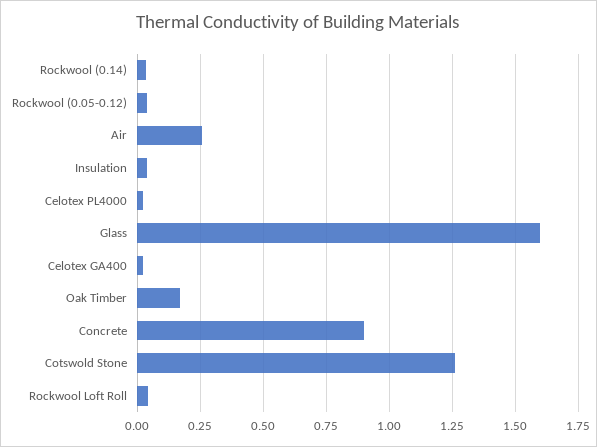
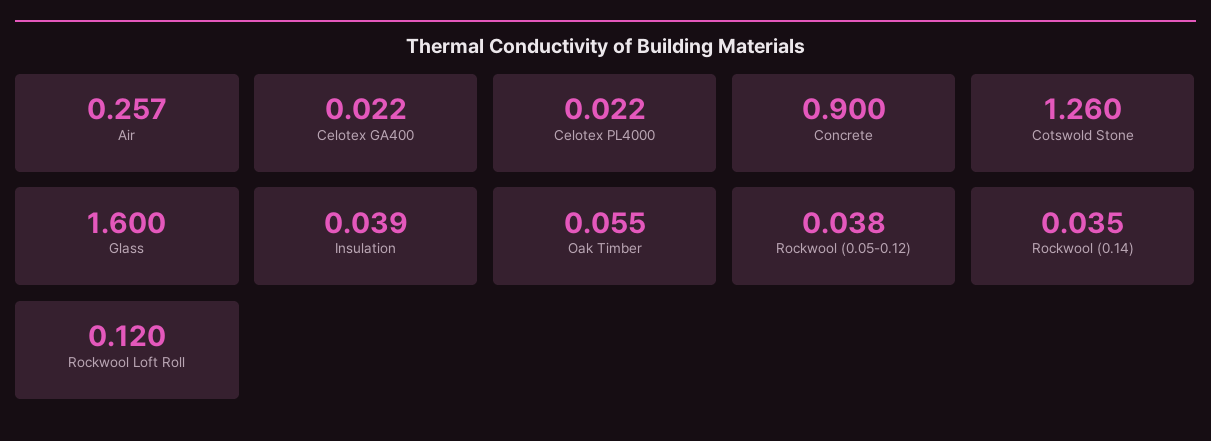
  {
    "Rockwool (0.14)": 0.035,
    "Rockwool (0.05-0.12)": 0.038,
    "Air": 0.257,
    "Insulation": 0.039,
    "Celotex PL4000": 0.022,
    "Glass": 1.6,
    "Celotex GA400": 0.022,
-   "Oak Timber": 0.175,
+   "Oak Timber": 0.055,
    "Concrete": 0.9,
    "Cotswold Stone": 1.26,
-   "Rockwool Loft Roll": 0.05
+   "Rockwool Loft Roll": 0.12
  }

